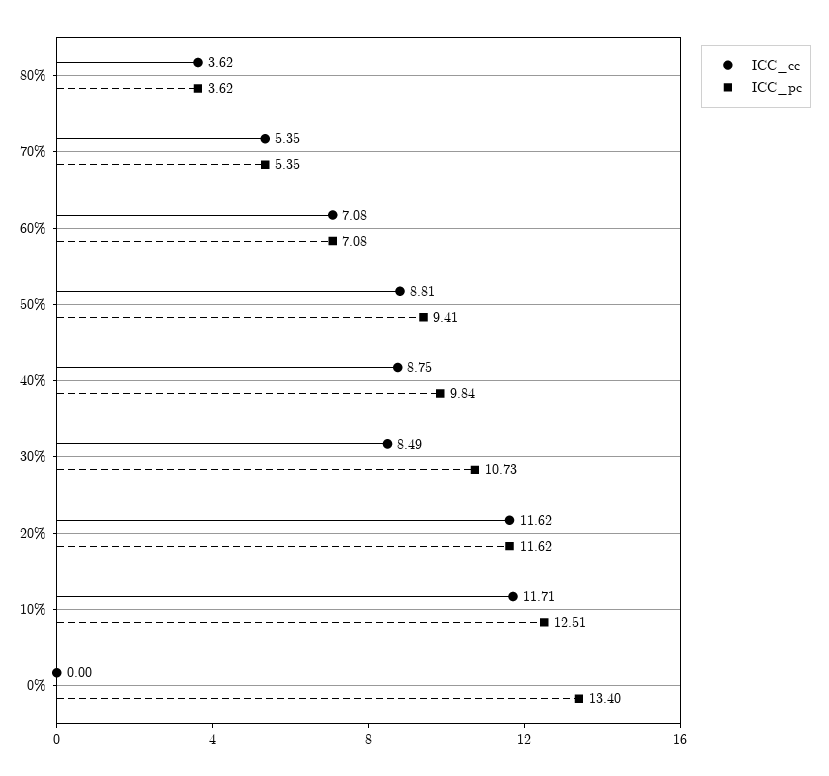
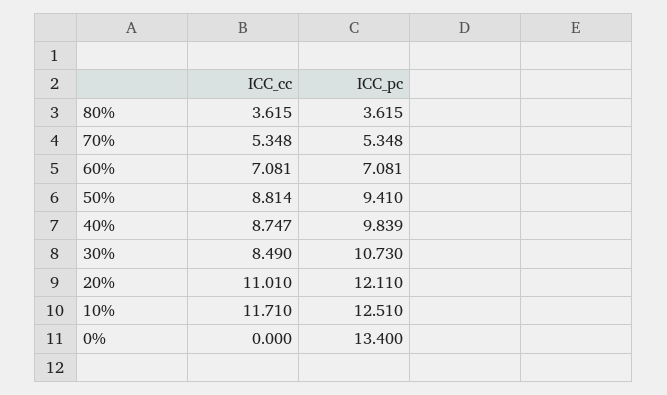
  {
    "ICC_cc": {
      "80%": 3.615,
      "70%": 5.348,
      "60%": 7.081,
      "50%": 8.814,
      "40%": 8.747,
      "30%": 8.49,
-     "20%": 11.62,
+     "20%": 11.01,
      "10%": 11.71,
      "0%": 0
    },
    "ICC_pc": {
      "80%": 3.615,
      "70%": 5.348,
      "60%": 7.081,
      "50%": 9.41,
      "40%": 9.839,
      "30%": 10.73,
-     "20%": 11.62,
+     "20%": 12.11,
      "10%": 12.51,
      "0%": 13.4
    }
  }

